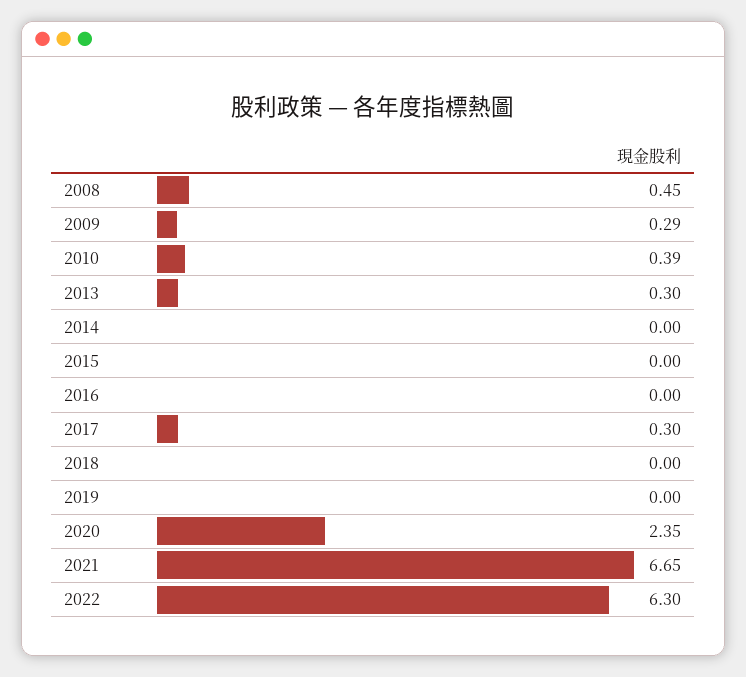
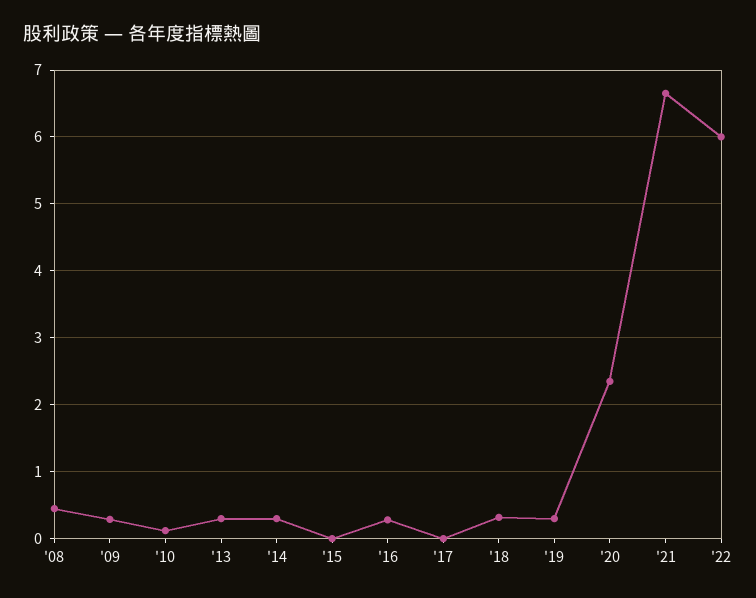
  {
    "2008": 0.45,
    "2009": 0.29,
-   "2010": 0.39,
+   "2010": 0.1,
    "2013": 0.3,
-   "2014": 0,
+   "2014": 0.3,
    "2015": 0,
-   "2016": 0,
+   "2016": 0.3,
-   "2017": 0.3,
+   "2017": 0,
-   "2018": 0,
+   "2018": 0.3,
-   "2019": 0,
+   "2019": 0.3,
    "2020": 2.35,
    "2021": 6.65,
-   "2022": 6.3
+   "2022": 6
  }

